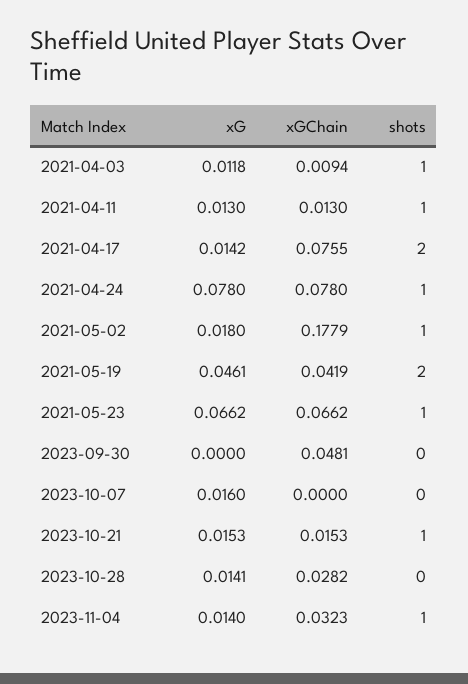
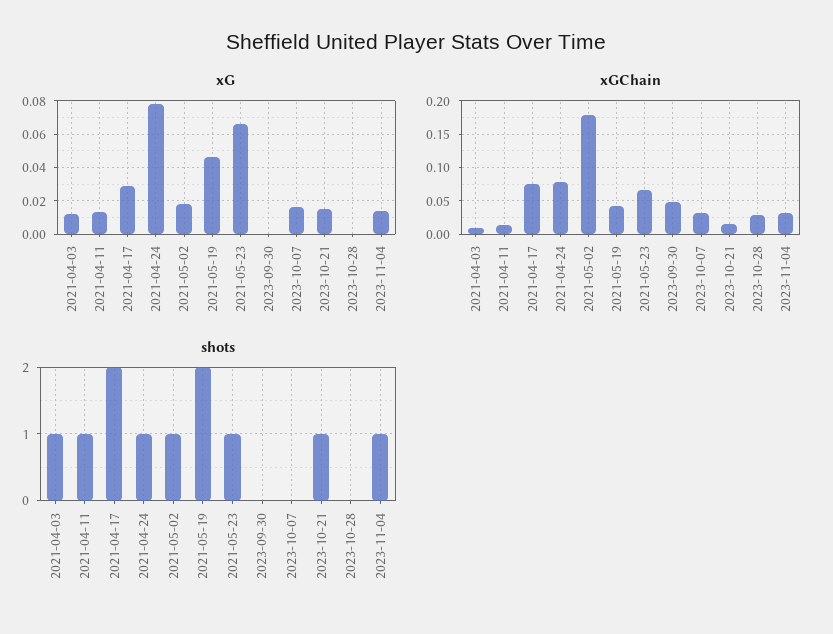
  {
    "xG": {
      "2021-04-03": 0.0118,
      "2021-04-11": 0.013,
-     "2021-04-17": 0.0142,
+     "2021-04-17": 0.03,
      "2021-04-24": 0.078,
      "2021-05-02": 0.018,
      "2021-05-19": 0.0461,
      "2021-05-23": 0.0662,
      "2023-09-30": 0,
      "2023-10-07": 0.016,
      "2023-10-21": 0.0153,
-     "2023-10-28": 0.0141,
+     "2023-10-28": 0,
      "2023-11-04": 0.014
    },
    "xGChain": {
      "2021-04-03": 0.0094,
      "2021-04-11": 0.013,
      "2021-04-17": 0.0755,
      "2021-04-24": 0.078,
      "2021-05-02": 0.1779,
      "2021-05-19": 0.0419,
      "2021-05-23": 0.0662,
      "2023-09-30": 0.0481,
-     "2023-10-07": 0,
+     "2023-10-07": 0.03,
      "2023-10-21": 0.0153,
      "2023-10-28": 0.0282,
      "2023-11-04": 0.0323
    },
    "shots": {
      "2021-04-03": 1,
      "2021-04-11": 1,
      "2021-04-17": 2,
      "2021-04-24": 1,
      "2021-05-02": 1,
      "2021-05-19": 2,
      "2021-05-23": 1,
      "2023-09-30": 0,
      "2023-10-07": 0,
      "2023-10-21": 1,
      "2023-10-28": 0,
      "2023-11-04": 1
    }
  }

